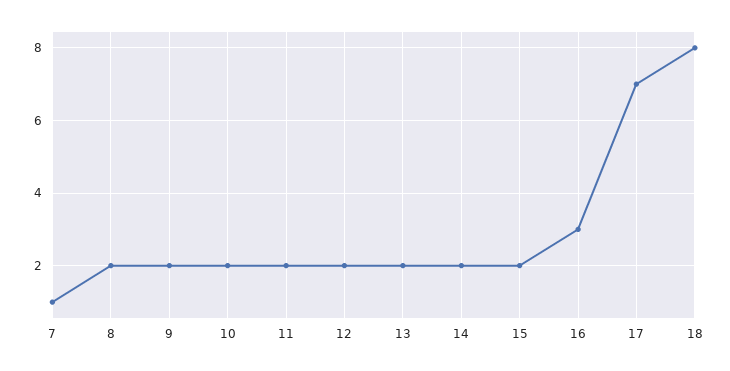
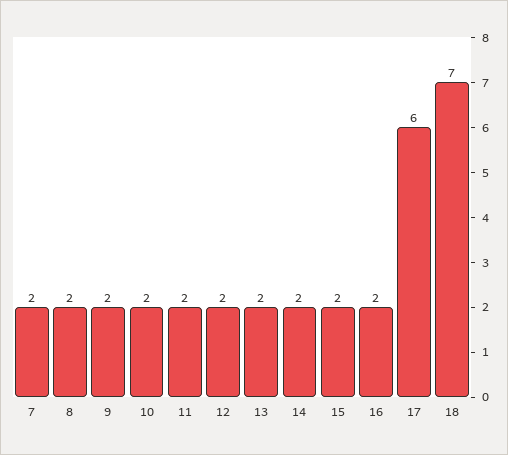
  {
-   "7": 1,
+   "7": 2,
    "8": 2,
    "9": 2,
    "10": 2,
    "11": 2,
    "12": 2,
    "13": 2,
    "14": 2,
    "15": 2,
-   "16": 3,
+   "16": 2,
-   "17": 7,
+   "17": 6,
-   "18": 8
+   "18": 7
  }

